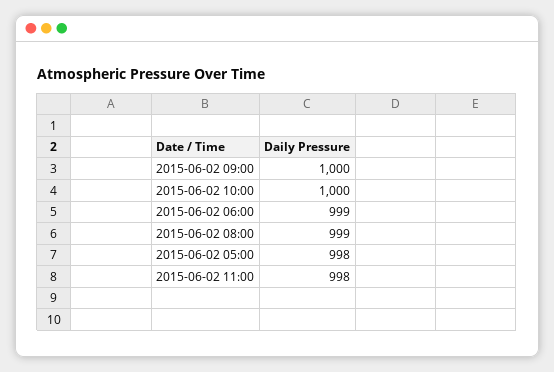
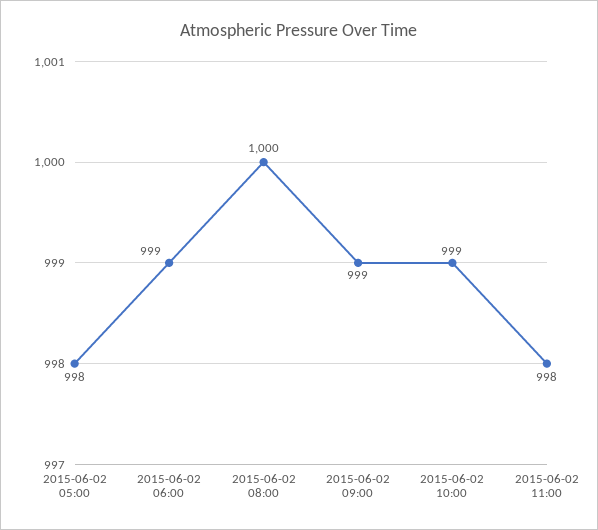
  {
-   "2015-06-02 09:00": 1000,
+   "2015-06-02 09:00": 999,
-   "2015-06-02 10:00": 1000,
+   "2015-06-02 10:00": 999,
    "2015-06-02 06:00": 999,
-   "2015-06-02 08:00": 999,
+   "2015-06-02 08:00": 1000,
    "2015-06-02 05:00": 998,
    "2015-06-02 11:00": 998
  }

